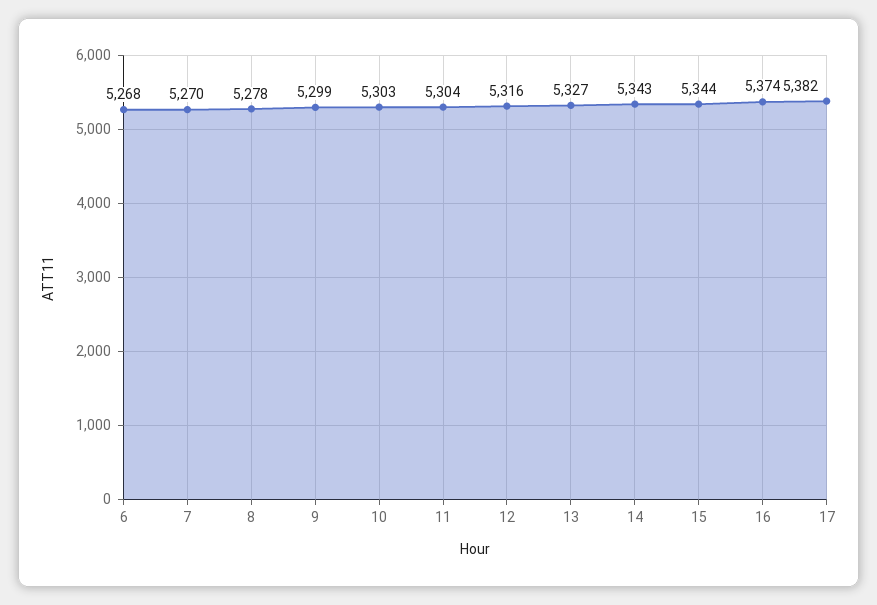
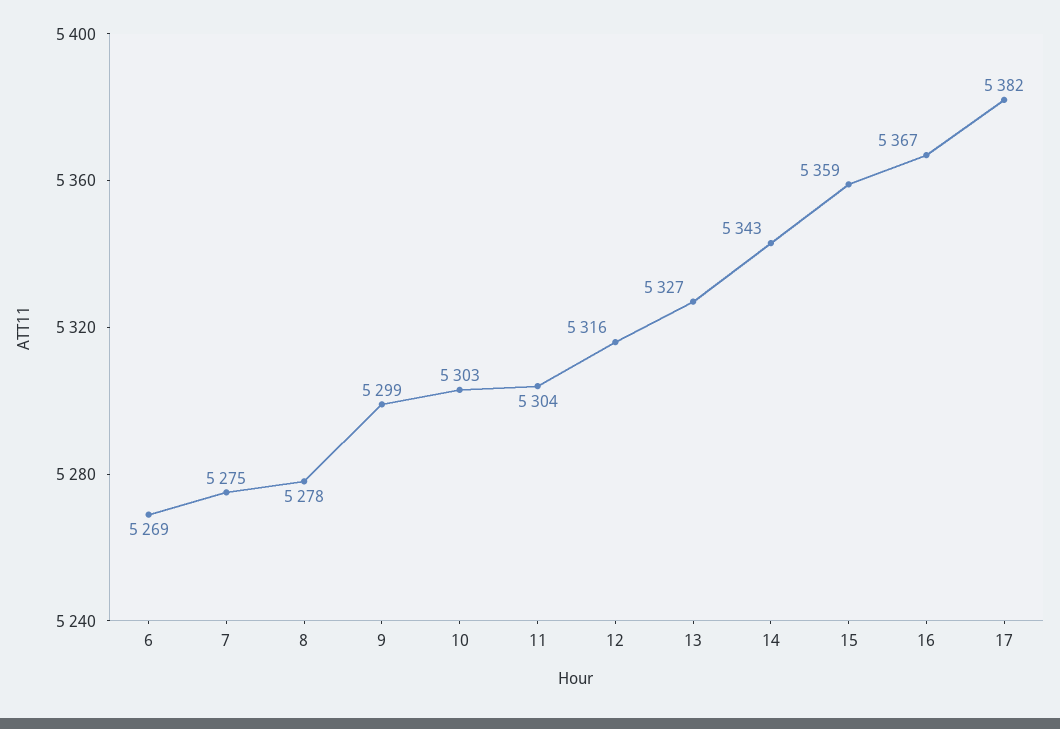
  {
-   "6": 5268,
+   "6": 5269,
-   "7": 5270,
+   "7": 5275,
    "8": 5278,
    "9": 5299,
    "10": 5303,
    "11": 5304,
    "12": 5316,
    "13": 5327,
    "14": 5343,
-   "15": 5344,
+   "15": 5359,
-   "16": 5374,
+   "16": 5367,
    "17": 5382
  }

